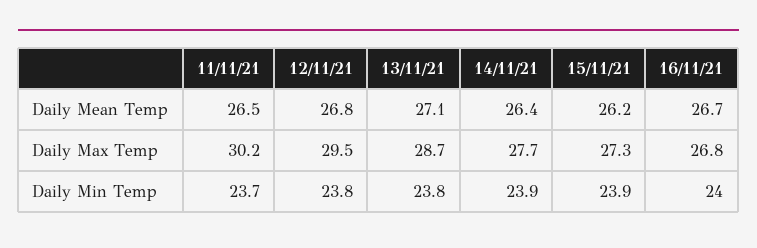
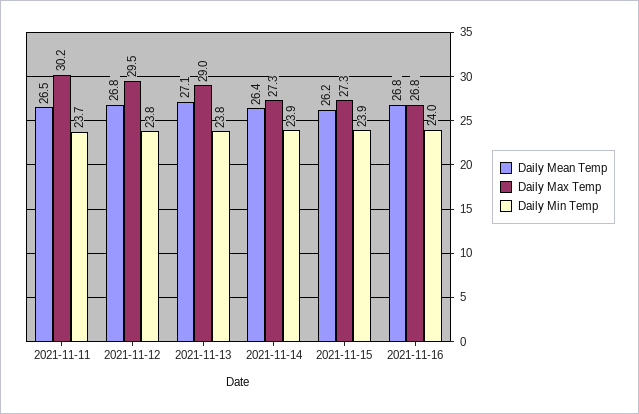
  {
    "Daily Mean Temp": {
      "11/11/21": 26.5,
      "12/11/21": 26.8,
      "13/11/21": 27.1,
      "14/11/21": 26.4,
      "15/11/21": 26.2,
-     "16/11/21": 26.7
+     "16/11/21": 26.8
    },
    "Daily Max Temp": {
      "11/11/21": 30.2,
      "12/11/21": 29.5,
-     "13/11/21": 28.7,
+     "13/11/21": 29,
-     "14/11/21": 27.7,
+     "14/11/21": 27.3,
      "15/11/21": 27.3,
      "16/11/21": 26.8
    },
    "Daily Min Temp": {
      "11/11/21": 23.7,
      "12/11/21": 23.8,
      "13/11/21": 23.8,
      "14/11/21": 23.9,
      "15/11/21": 23.9,
      "16/11/21": 24
    }
  }

